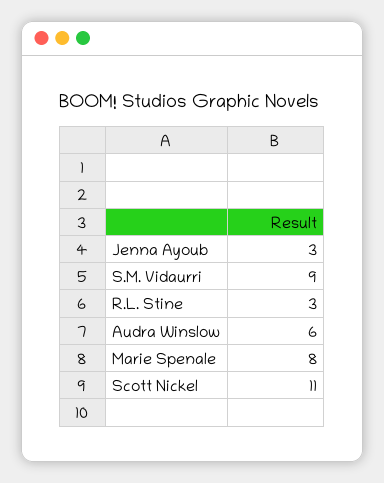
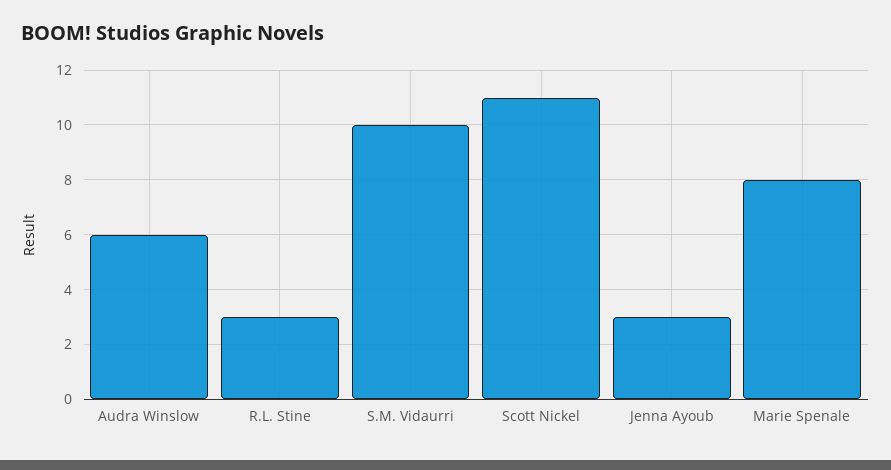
  {
    "Jenna Ayoub": 3,
-   "S.M. Vidaurri": 9,
+   "S.M. Vidaurri": 10,
    "R.L. Stine": 3,
    "Audra Winslow": 6,
    "Marie Spenale": 8,
    "Scott Nickel": 11
  }

